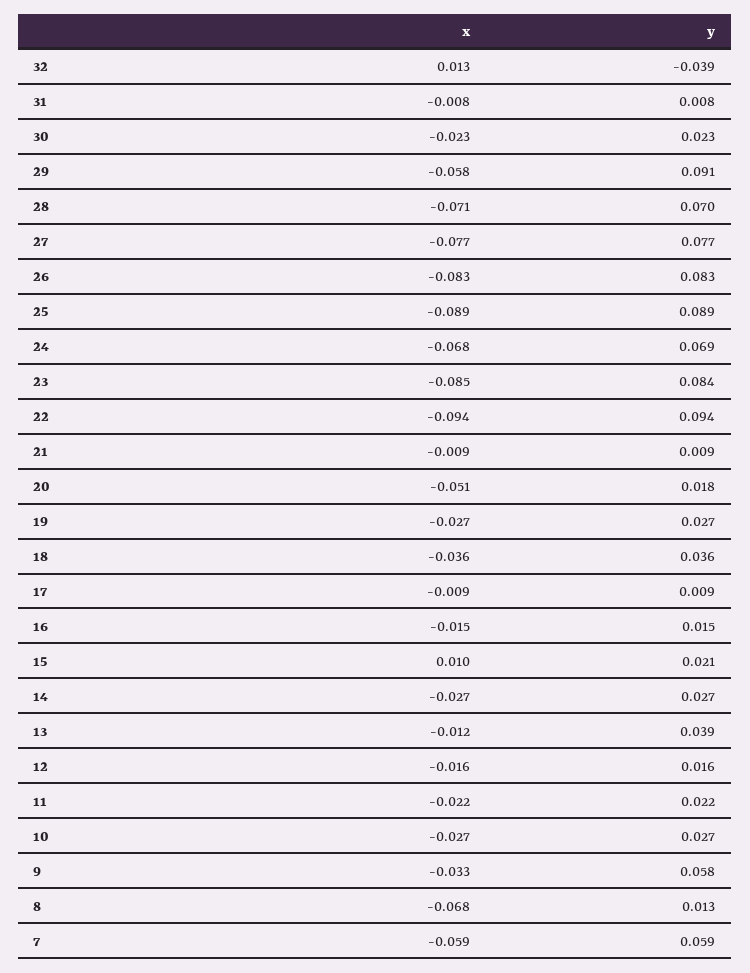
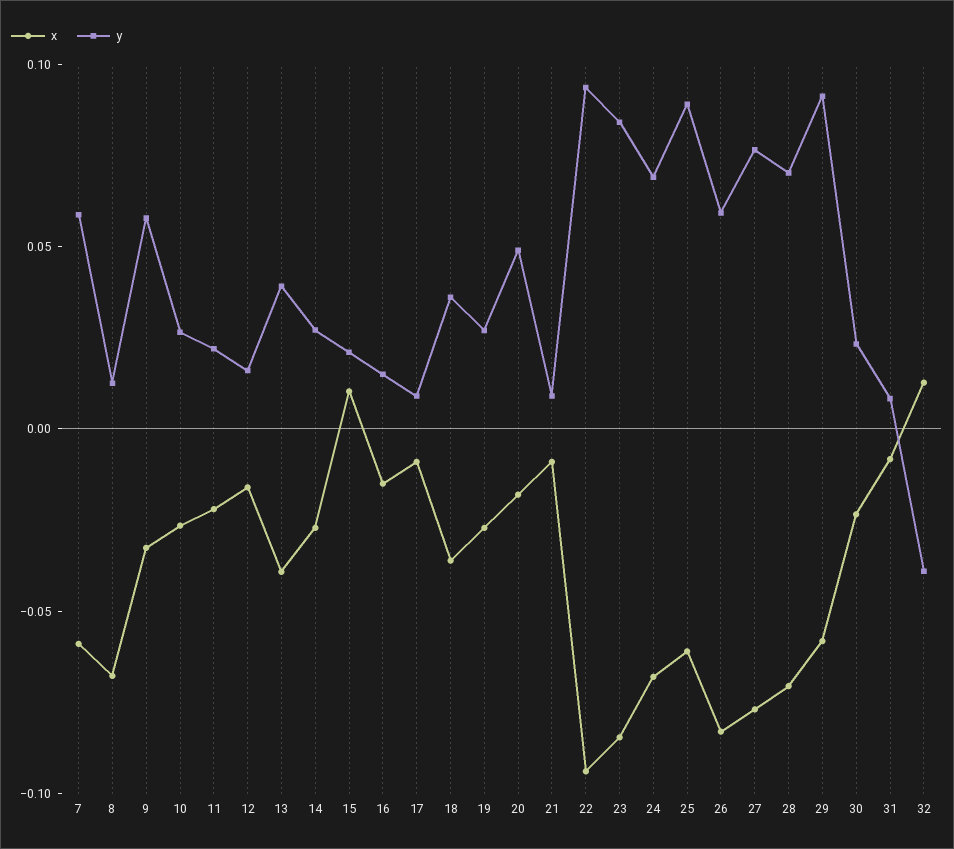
  {
    "x": {
      "32": 0.013,
      "31": -0.008,
      "30": -0.023,
      "29": -0.058,
      "28": -0.071,
      "27": -0.077,
      "26": -0.083,
-     "25": -0.089,
+     "25": -0.06,
      "24": -0.068,
      "23": -0.085,
      "22": -0.094,
      "21": -0.009,
-     "20": -0.051,
+     "20": -0.02,
      "19": -0.027,
      "18": -0.036,
      "17": -0.009,
      "16": -0.015,
      "15": 0.01,
      "14": -0.027,
-     "13": -0.012,
+     "13": -0.04,
      "12": -0.016,
      "11": -0.022,
      "10": -0.027,
      "9": -0.033,
      "8": -0.068,
      "7": -0.059
    },
    "y": {
      "32": -0.039,
      "31": 0.008,
      "30": 0.023,
      "29": 0.091,
      "28": 0.07,
      "27": 0.077,
-     "26": 0.083,
+     "26": 0.06,
      "25": 0.089,
      "24": 0.069,
      "23": 0.084,
      "22": 0.094,
      "21": 0.009,
-     "20": 0.018,
+     "20": 0.05,
      "19": 0.027,
      "18": 0.036,
      "17": 0.009,
      "16": 0.015,
      "15": 0.021,
      "14": 0.027,
      "13": 0.039,
      "12": 0.016,
      "11": 0.022,
      "10": 0.027,
      "9": 0.058,
      "8": 0.013,
      "7": 0.059
    }
  }

